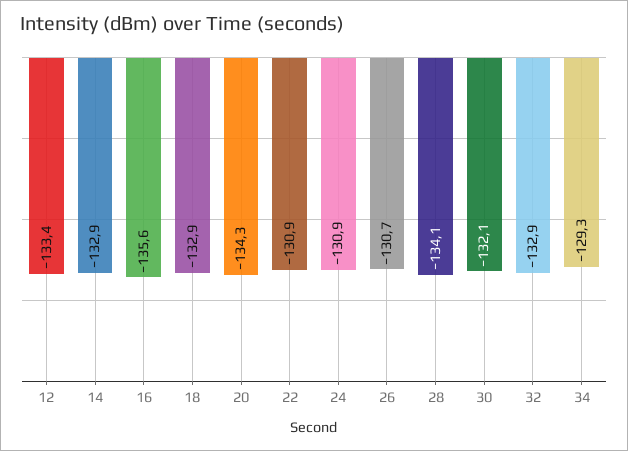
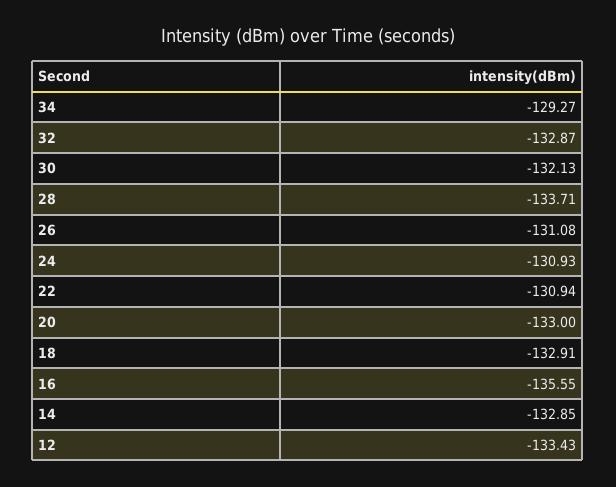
  {
    "12": -133.43,
    "14": -132.85,
    "16": -135.55,
    "18": -132.91,
-   "20": -134.3,
+   "20": -133,
    "22": -130.94,
    "24": -130.93,
-   "26": -130.7,
+   "26": -131.08,
-   "28": -134.1,
+   "28": -133.71,
    "30": -132.13,
    "32": -132.87,
    "34": -129.27
  }

